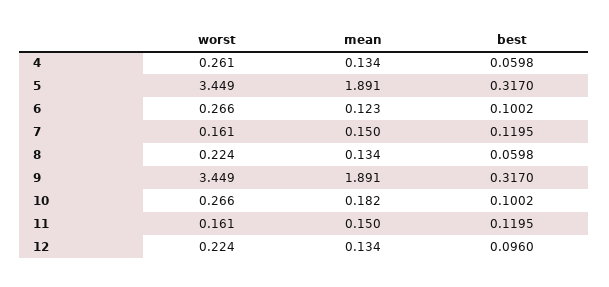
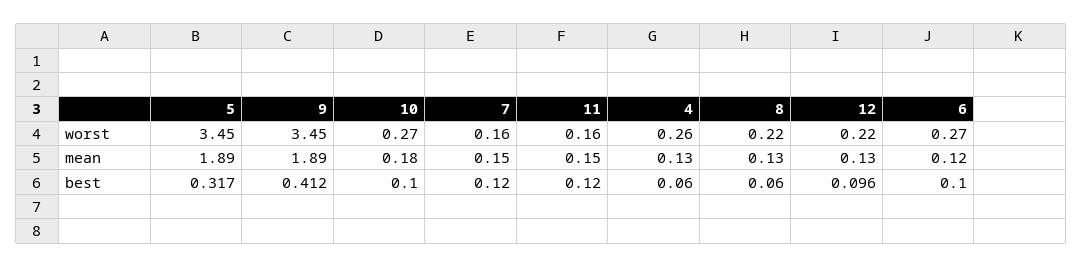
  {
    "worst": {
      "4": 0.261,
      "5": 3.449,
      "6": 0.266,
      "7": 0.161,
      "8": 0.224,
      "9": 3.449,
      "10": 0.266,
      "11": 0.161,
      "12": 0.224
    },
    "mean": {
      "4": 0.134,
      "5": 1.891,
      "6": 0.123,
      "7": 0.15,
      "8": 0.134,
      "9": 1.891,
      "10": 0.182,
      "11": 0.15,
      "12": 0.134
    },
    "best": {
      "4": 0.0598,
      "5": 0.317,
      "6": 0.1002,
      "7": 0.1195,
      "8": 0.0598,
-     "9": 0.317,
+     "9": 0.412,
      "10": 0.1002,
      "11": 0.1195,
      "12": 0.096
    }
  }

